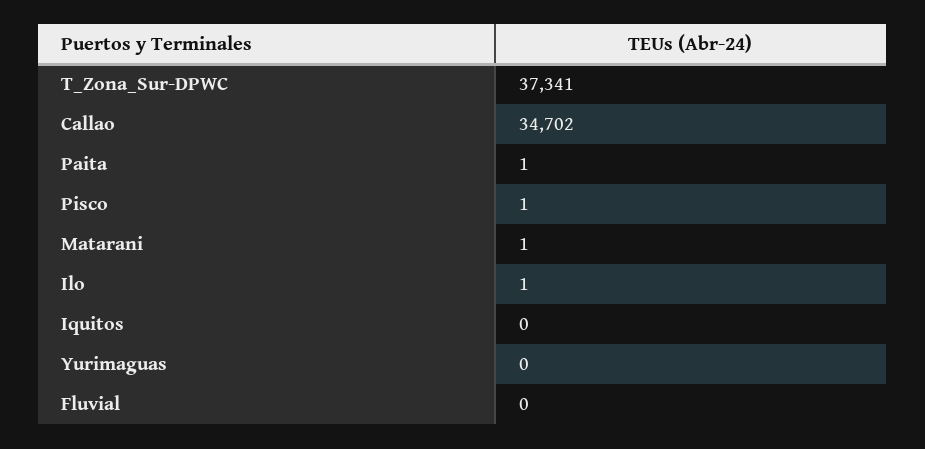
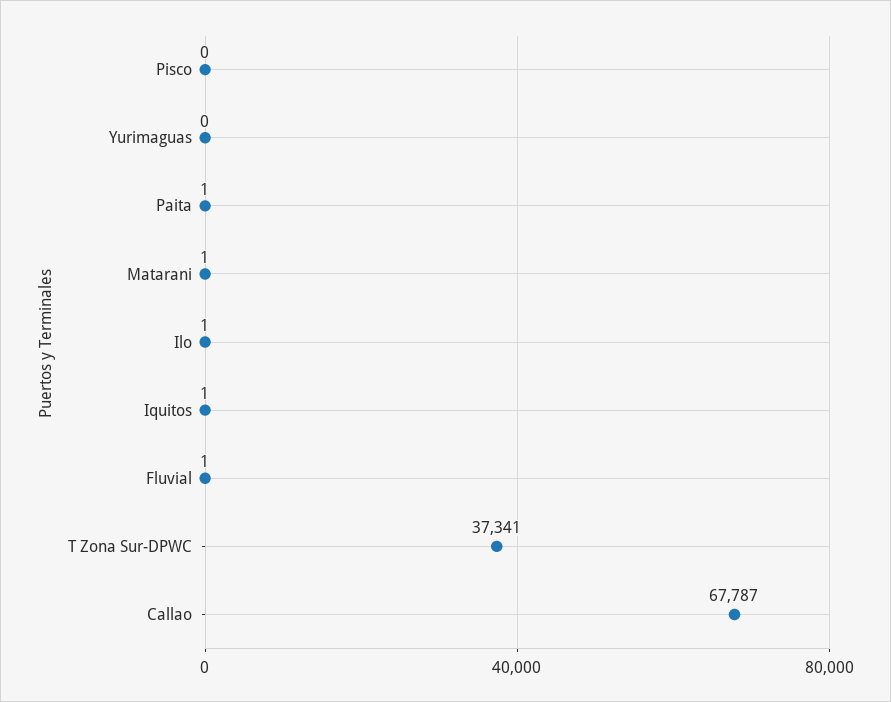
  {
    "T_Zona_Sur-DPWC": 37341,
-   "Callao": 34702,
+   "Callao": 67787,
    "Paita": 1,
-   "Pisco": 1,
+   "Pisco": 0,
    "Matarani": 1,
    "Ilo": 1,
-   "Iquitos": 0,
+   "Iquitos": 1,
    "Yurimaguas": 0,
-   "Fluvial": 0
+   "Fluvial": 1
  }

